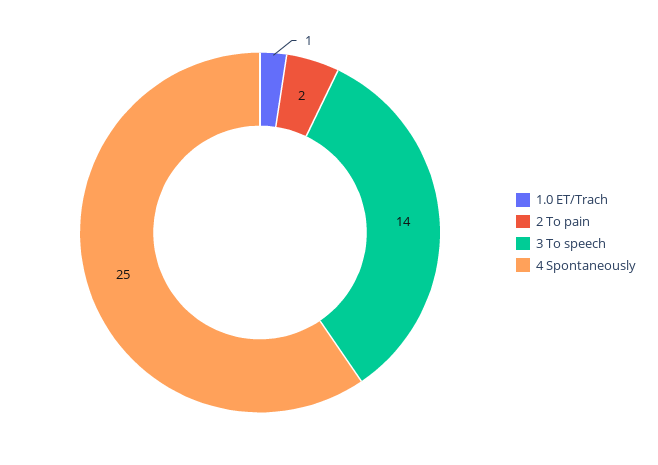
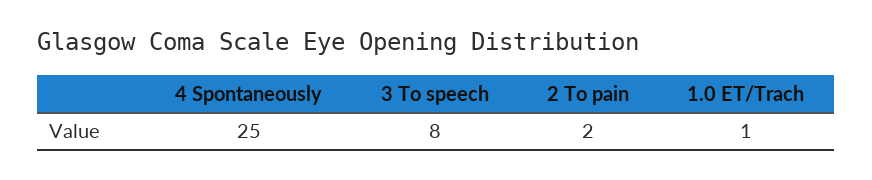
  {
    "1.0 ET/Trach": 1,
    "2 To pain": 2,
-   "3 To speech": 14,
+   "3 To speech": 8,
    "4 Spontaneously": 25
  }

